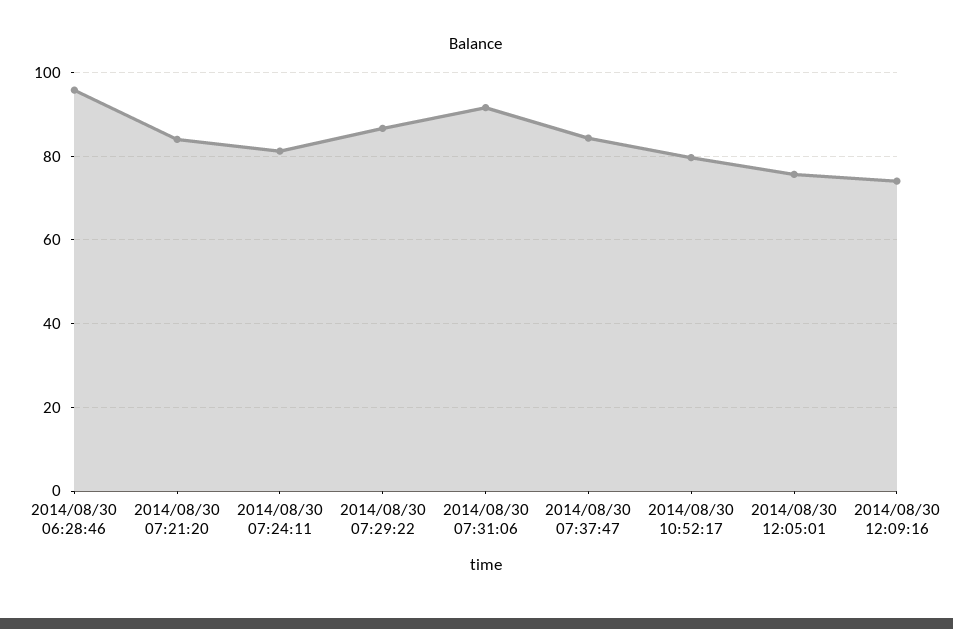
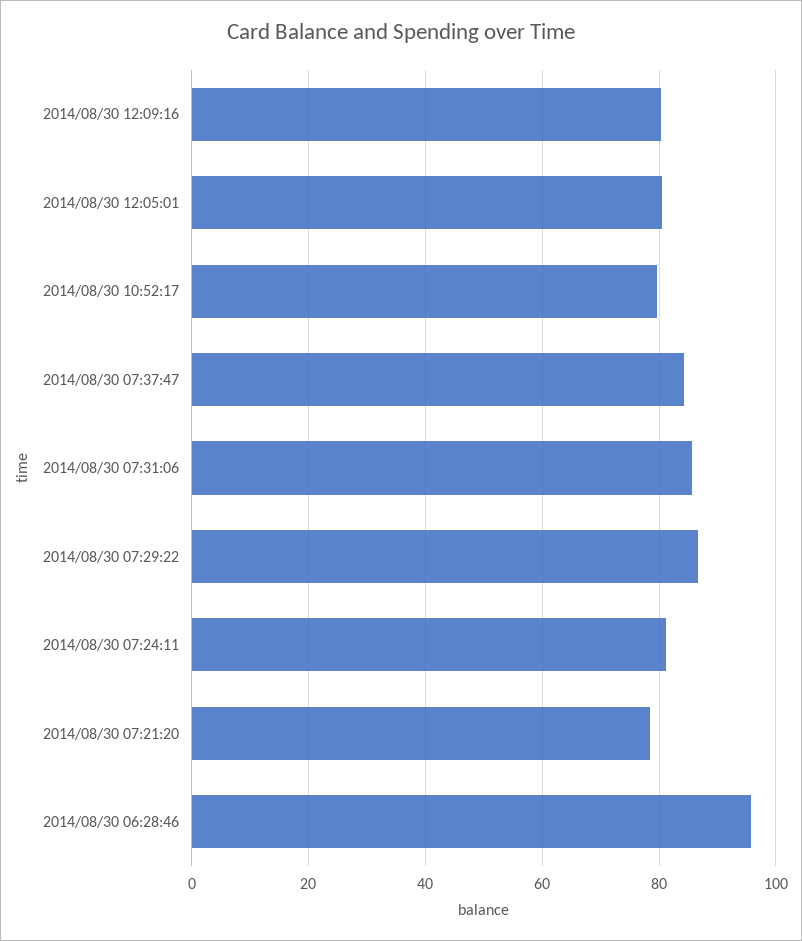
  {
    "2014/08/30 06:28:46": 96,
-   "2014/08/30 07:21:20": 84,
+   "2014/08/30 07:21:20": 78,
    "2014/08/30 07:24:11": 82,
    "2014/08/30 07:29:22": 86,
-   "2014/08/30 07:31:06": 92,
+   "2014/08/30 07:31:06": 86,
    "2014/08/30 07:37:47": 84,
    "2014/08/30 10:52:17": 80,
-   "2014/08/30 12:05:01": 76,
+   "2014/08/30 12:05:01": 80,
-   "2014/08/30 12:09:16": 74
+   "2014/08/30 12:09:16": 80
  }

